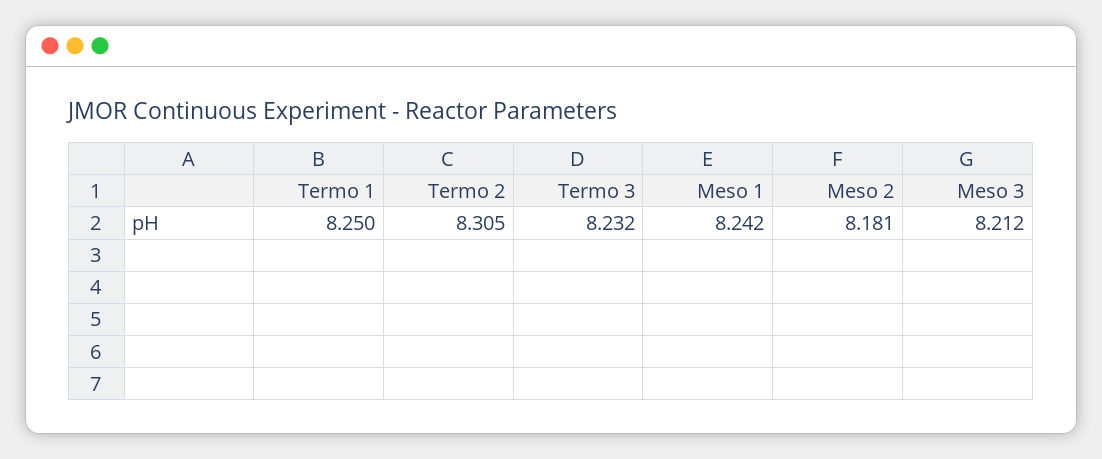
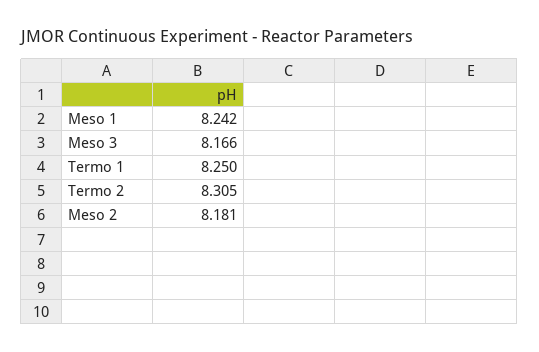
  {
    "Termo 1": 8.25,
    "Termo 2": 8.305,
-   "Termo 3": 8.232,
    "Meso 1": 8.242,
    "Meso 2": 8.181,
-   "Meso 3": 8.212
+   "Meso 3": 8.166
  }

